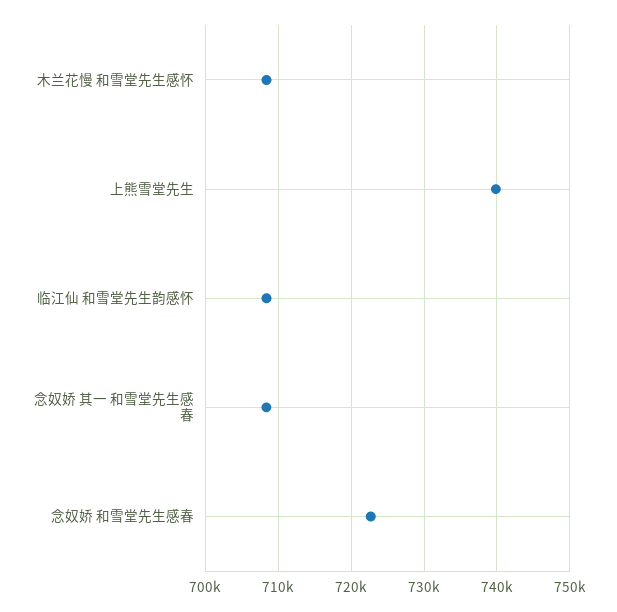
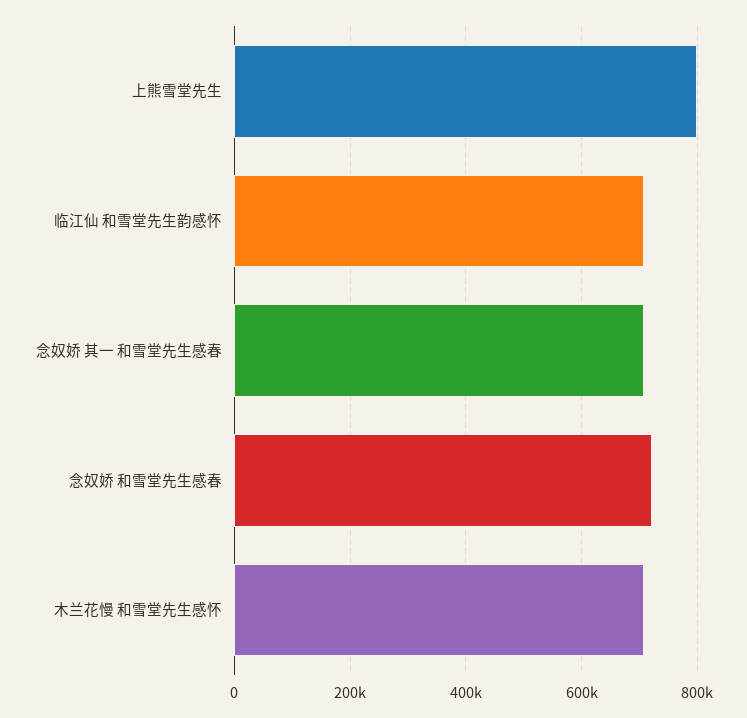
  {
    "木兰花慢 和雪堂先生感怀": 708000,
-   "上熊雪堂先生": 740000,
+   "上熊雪堂先生": 800000,
    "临江仙 和雪堂先生韵感怀": 708000,
    "念奴娇 其一 和雪堂先生感春": 708000,
    "念奴娇 和雪堂先生感春": 723000
  }

